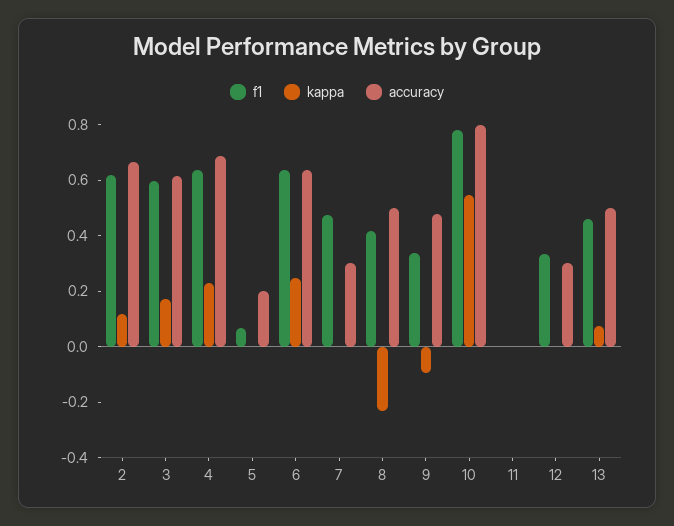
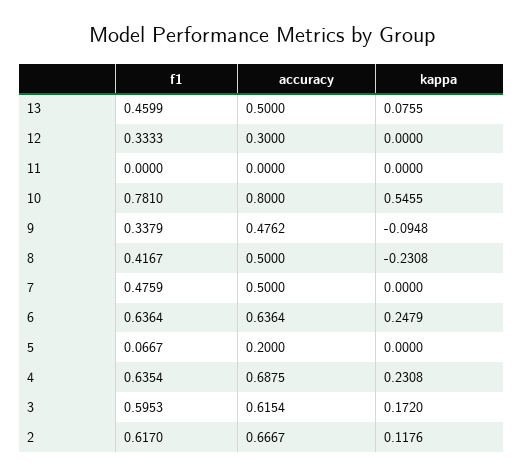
  {
    "f1": {
      "2": 0.617,
      "3": 0.5953,
      "4": 0.6354,
      "5": 0.0667,
      "6": 0.6364,
      "7": 0.4759,
      "8": 0.4167,
      "9": 0.3379,
      "10": 0.781,
      "11": 0,
      "12": 0.3333,
      "13": 0.4599
    },
    "kappa": {
      "2": 0.1176,
      "3": 0.172,
      "4": 0.2308,
      "5": 0,
      "6": 0.2479,
      "7": 0,
      "8": -0.2308,
      "9": -0.0948,
      "10": 0.5455,
      "11": 0,
      "12": 0,
      "13": 0.0755
    },
    "accuracy": {
      "2": 0.6667,
      "3": 0.6154,
      "4": 0.6875,
      "5": 0.2,
      "6": 0.6364,
-     "7": 0.3,
+     "7": 0.5,
      "8": 0.5,
      "9": 0.4762,
      "10": 0.8,
      "11": 0,
      "12": 0.3,
      "13": 0.5
    }
  }

